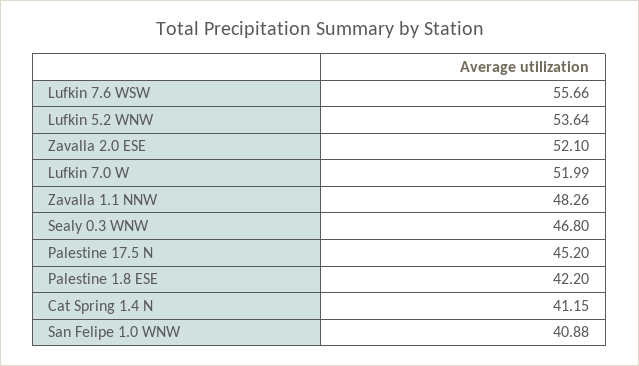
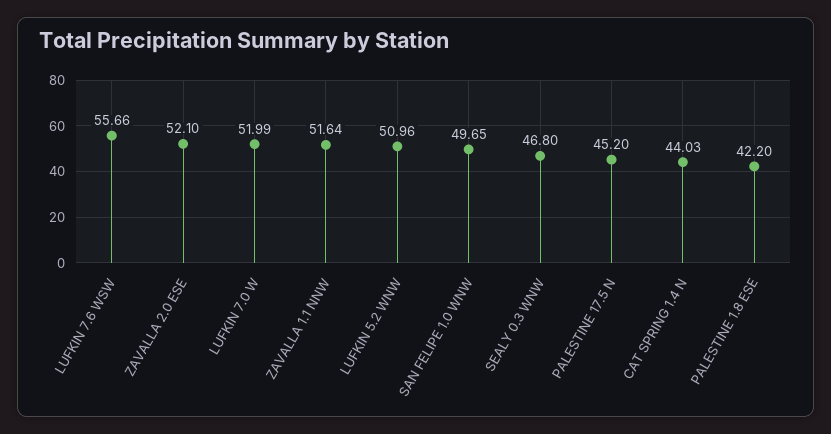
  {
    "Lufkin 7.6 WSW": 55.66,
-   "Lufkin 5.2 WNW": 53.64,
+   "Lufkin 5.2 WNW": 50.96,
    "Zavalla 2.0 ESE": 52.1,
    "Lufkin 7.0 W": 51.99,
-   "Zavalla 1.1 NNW": 48.26,
+   "Zavalla 1.1 NNW": 51.64,
    "Sealy 0.3 WNW": 46.8,
    "Palestine 17.5 N": 45.2,
    "Palestine 1.8 ESE": 42.2,
-   "Cat Spring 1.4 N": 41.15,
+   "Cat Spring 1.4 N": 44.03,
-   "San Felipe 1.0 WNW": 40.88
+   "San Felipe 1.0 WNW": 49.65
  }

